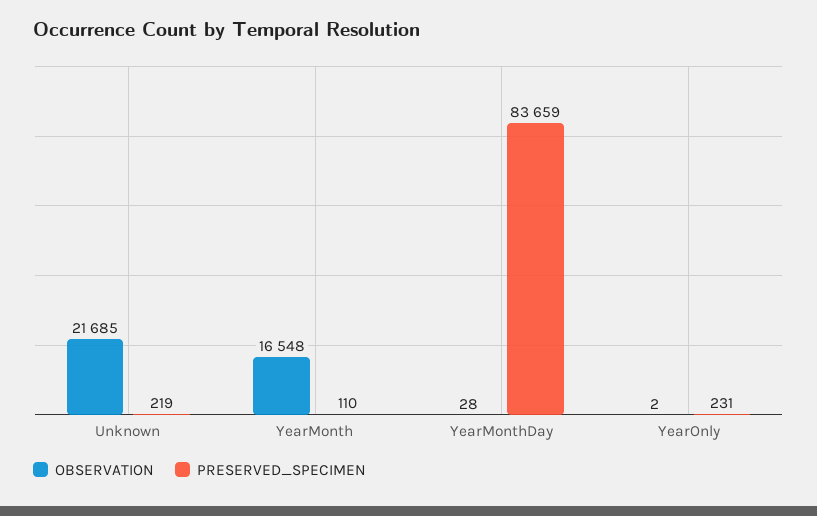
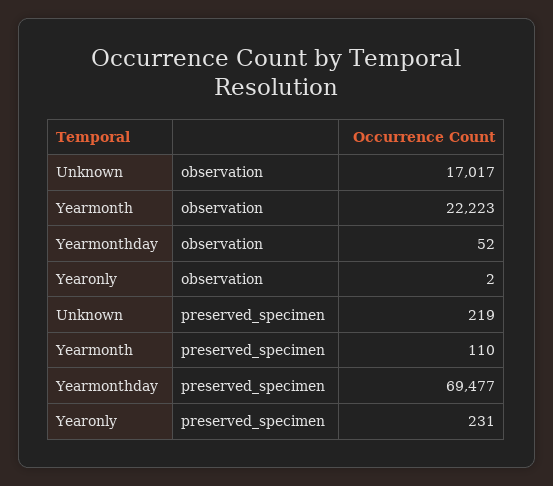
  {
    "OBSERVATION": {
-     "Unknown": 21685,
+     "Unknown": 17017,
-     "YearMonth": 16548,
+     "YearMonth": 22223,
-     "YearMonthDay": 28,
+     "YearMonthDay": 52,
      "YearOnly": 2
    },
    "PRESERVED_SPECIMEN": {
      "Unknown": 219,
      "YearMonth": 110,
-     "YearMonthDay": 83659,
+     "YearMonthDay": 69477,
      "YearOnly": 231
    }
  }

